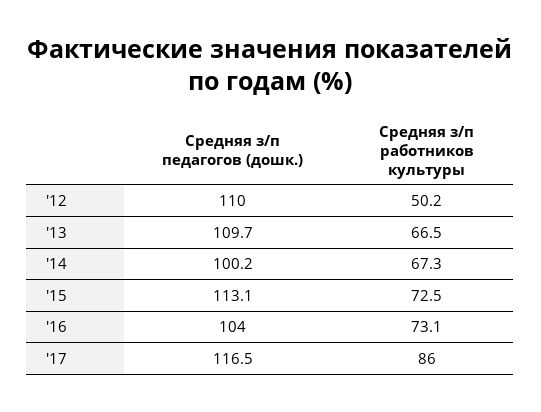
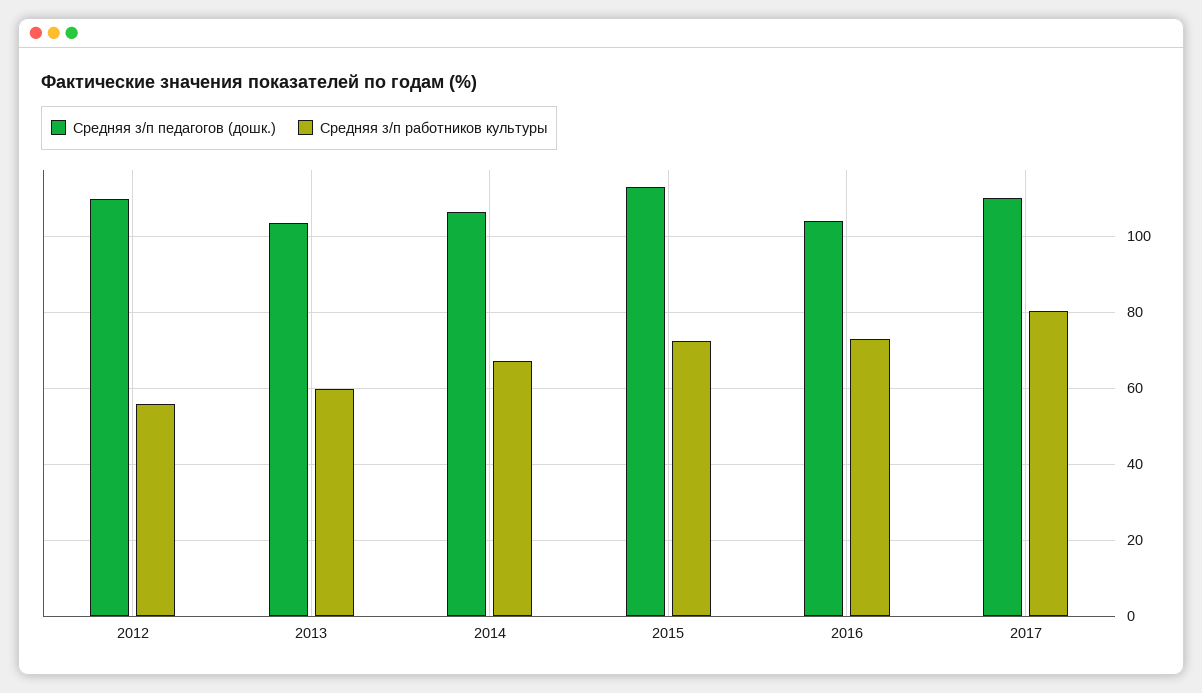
  {
    "Средняя з/п педагогов (дошк.)": {
      "'12": 110,
-     "'13": 109.7,
+     "'13": 104,
-     "'14": 100.2,
+     "'14": 106,
      "'15": 113.1,
      "'16": 104,
-     "'17": 116.5
+     "'17": 110
    },
    "Средняя з/п работников культуры": {
-     "'12": 50.2,
+     "'12": 56,
-     "'13": 66.5,
+     "'13": 60,
      "'14": 67.3,
      "'15": 72.5,
      "'16": 73.1,
-     "'17": 86
+     "'17": 80
    }
  }

